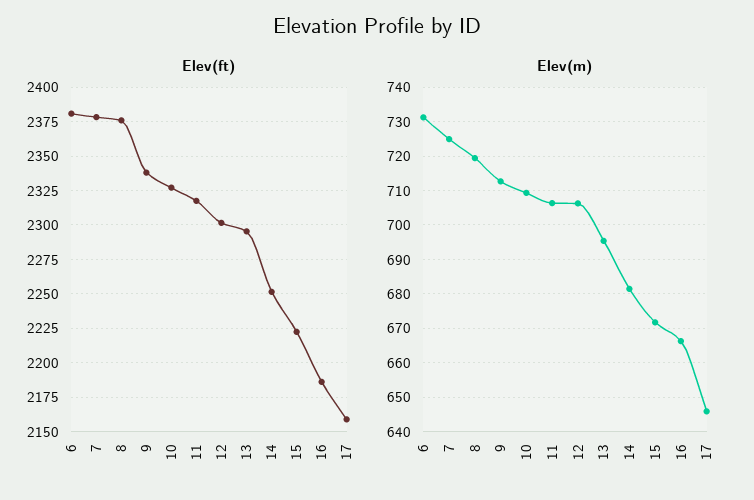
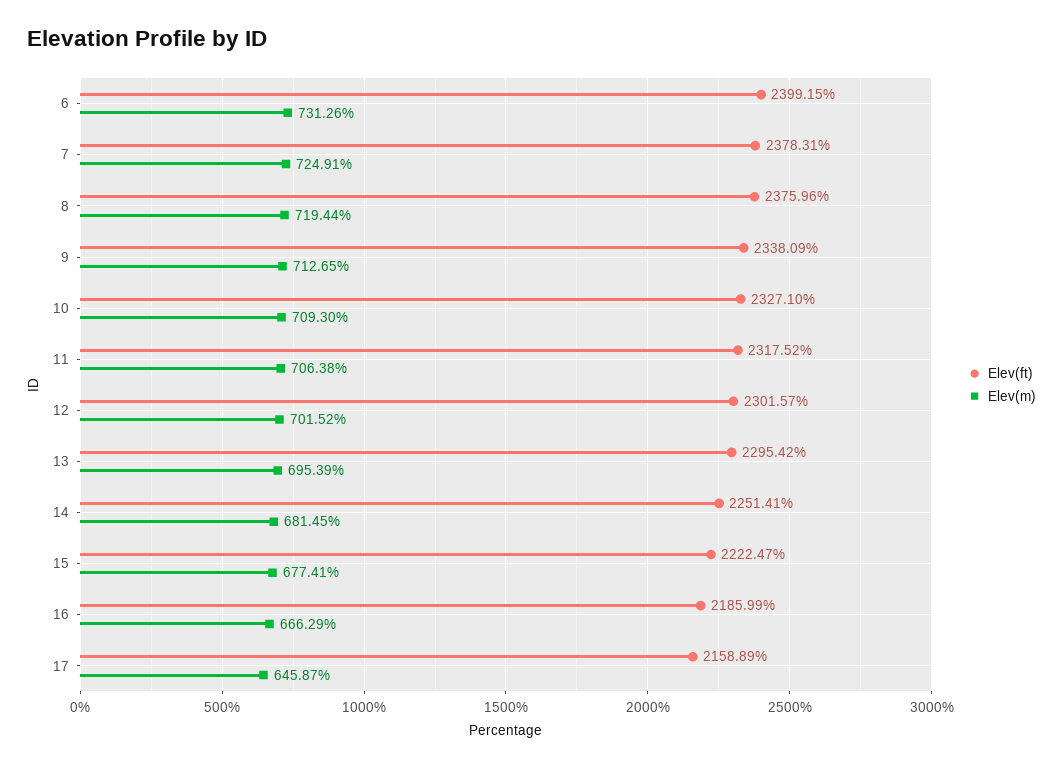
  {
    "Elev(ft)": {
-     "6": 2380,
+     "6": 2399.15,
      "7": 2378.31,
      "8": 2375.96,
      "9": 2338.09,
      "10": 2327.1,
      "11": 2317.52,
      "12": 2301.57,
      "13": 2295.42,
      "14": 2251.41,
      "15": 2222.47,
      "16": 2185.99,
      "17": 2158.89
    },
    "Elev(m)": {
      "6": 731.26,
      "7": 724.91,
      "8": 719.44,
      "9": 712.65,
      "10": 709.3,
      "11": 706.38,
-     "12": 706,
+     "12": 701.52,
      "13": 695.39,
      "14": 681.45,
-     "15": 672,
+     "15": 677.41,
      "16": 666.29,
      "17": 645.87
    }
  }

